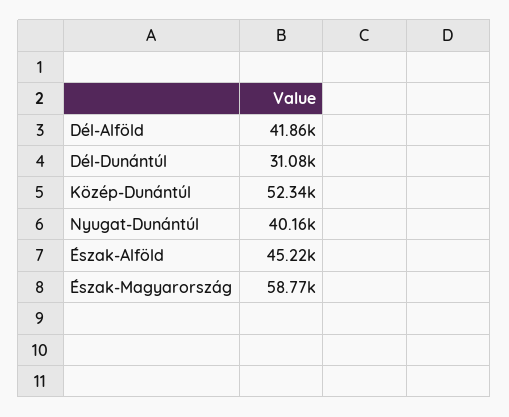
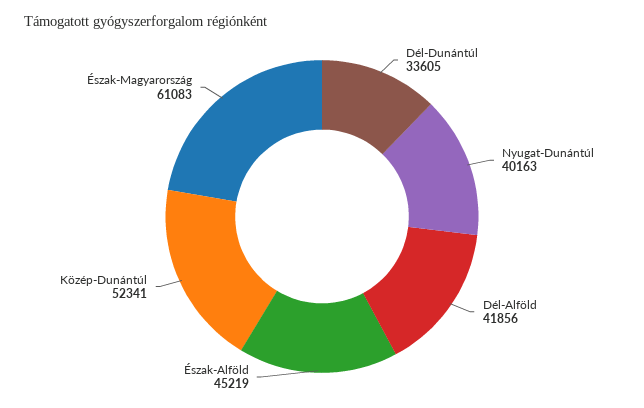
  {
    "Dél-Alföld": 41856,
-   "Dél-Dunántúl": 31080,
+   "Dél-Dunántúl": 33605,
    "Közép-Dunántúl": 52341,
    "Nyugat-Dunántúl": 40163,
    "Észak-Alföld": 45219,
-   "Észak-Magyarország": 58770
+   "Észak-Magyarország": 61083
  }

